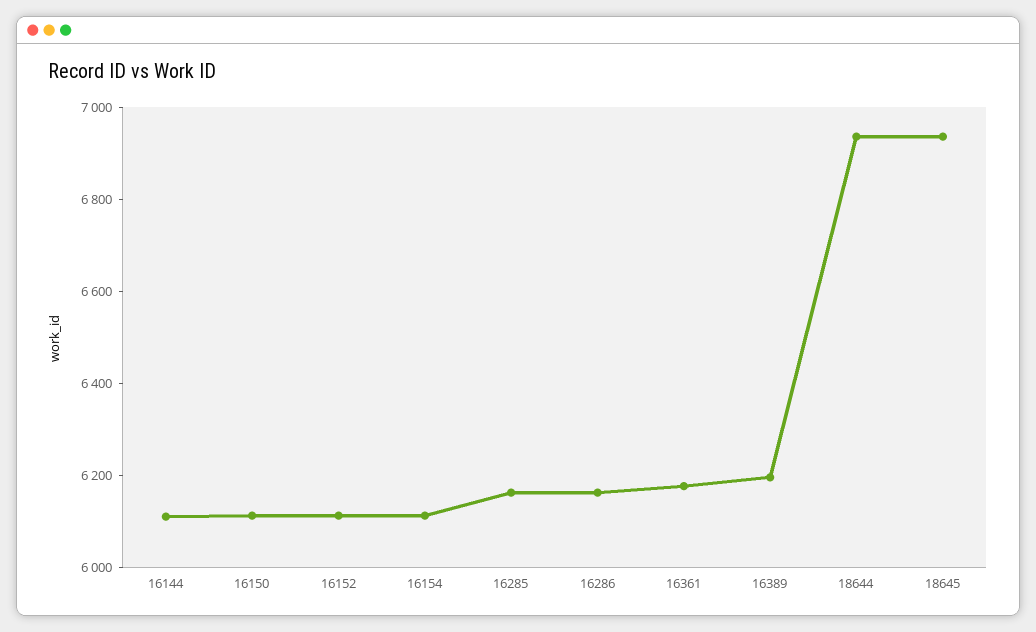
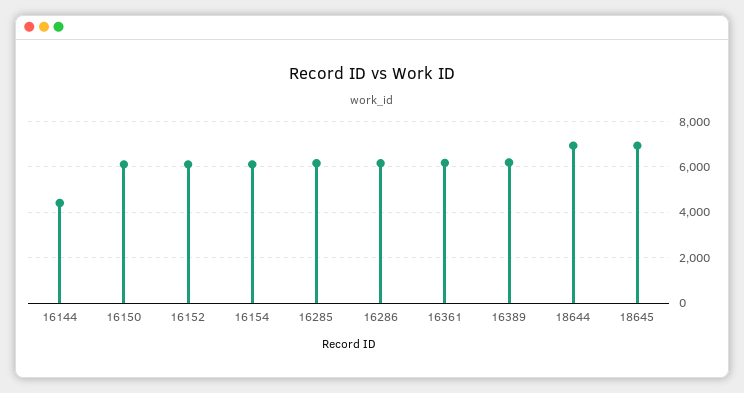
  {
-   "16144": 6100,
+   "16144": 4500,
    "16150": 6100,
    "16152": 6100,
    "16154": 6100,
    "16285": 6150,
    "16286": 6150,
    "16361": 6200,
    "16389": 6200,
    "18644": 6950,
    "18645": 6950
  }

